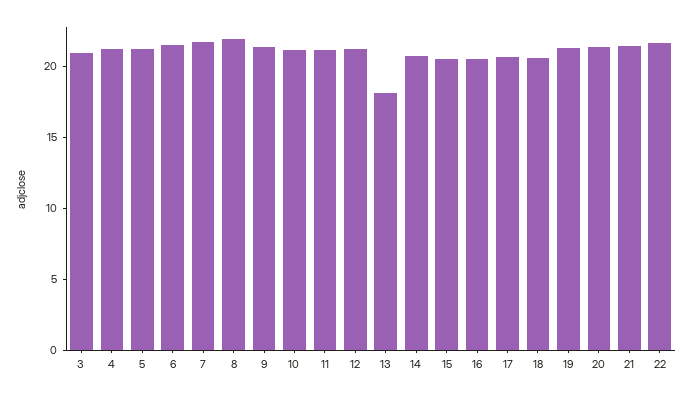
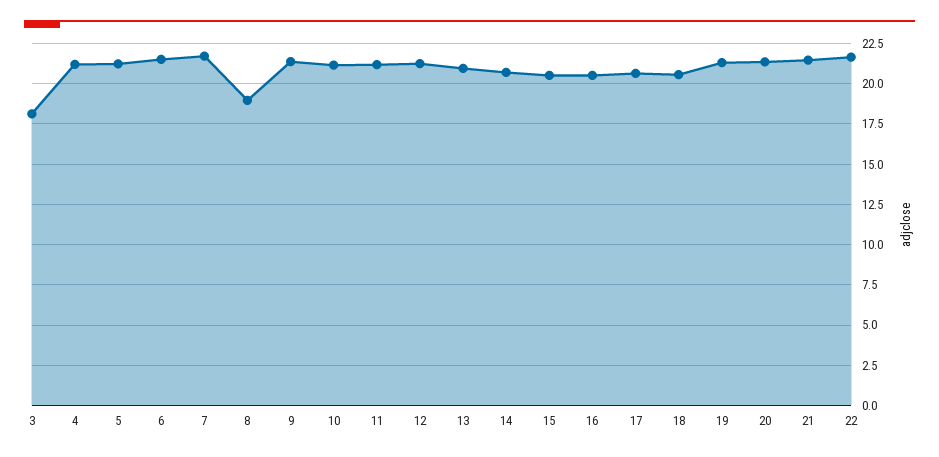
  {
-   "3": 21,
+   "3": 18,
    "4": 21,
    "5": 21,
    "6": 21.5,
    "7": 21.5,
-   "8": 22,
+   "8": 19,
    "9": 21.5,
    "10": 21,
    "11": 21,
    "12": 21.5,
-   "13": 18,
+   "13": 21,
    "14": 20.5,
    "15": 20.5,
    "16": 20.5,
    "17": 20.5,
    "18": 20.5,
    "19": 21.5,
    "20": 21.5,
    "21": 21.5,
    "22": 21.5
  }

